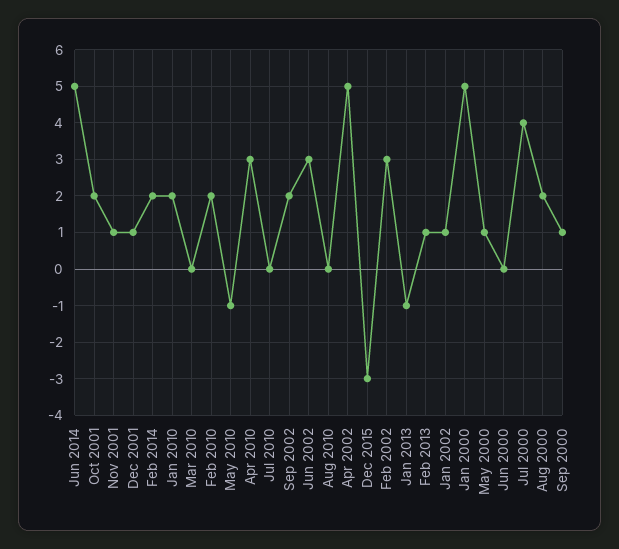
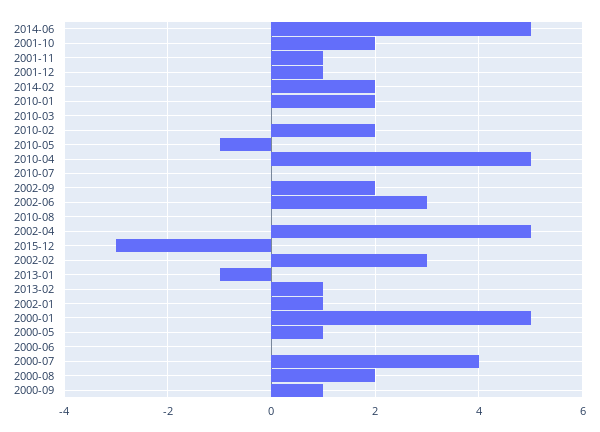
  {
    "Jun 2014": 5,
    "Oct 2001": 2,
    "Nov 2001": 1,
    "Dec 2001": 1,
    "Feb 2014": 2,
    "Jan 2010": 2,
    "Mar 2010": 0,
    "Feb 2010": 2,
    "May 2010": -1,
-   "Apr 2010": 3,
+   "Apr 2010": 5,
    "Jul 2010": 0,
    "Sep 2002": 2,
    "Jun 2002": 3,
    "Aug 2010": 0,
    "Apr 2002": 5,
    "Dec 2015": -3,
    "Feb 2002": 3,
    "Jan 2013": -1,
    "Feb 2013": 1,
    "Jan 2002": 1,
    "Jan 2000": 5,
    "May 2000": 1,
    "Jun 2000": 0,
    "Jul 2000": 4,
    "Aug 2000": 2,
    "Sep 2000": 1
  }

